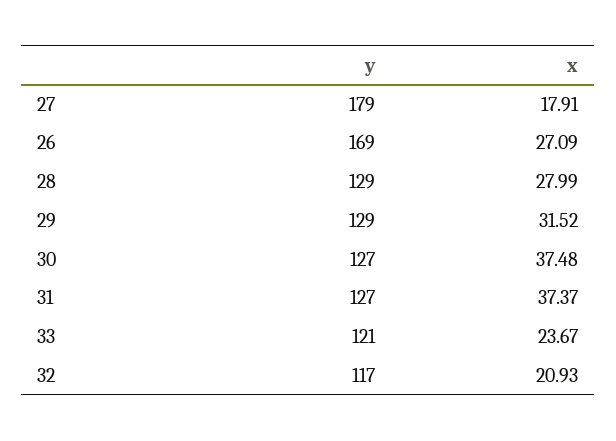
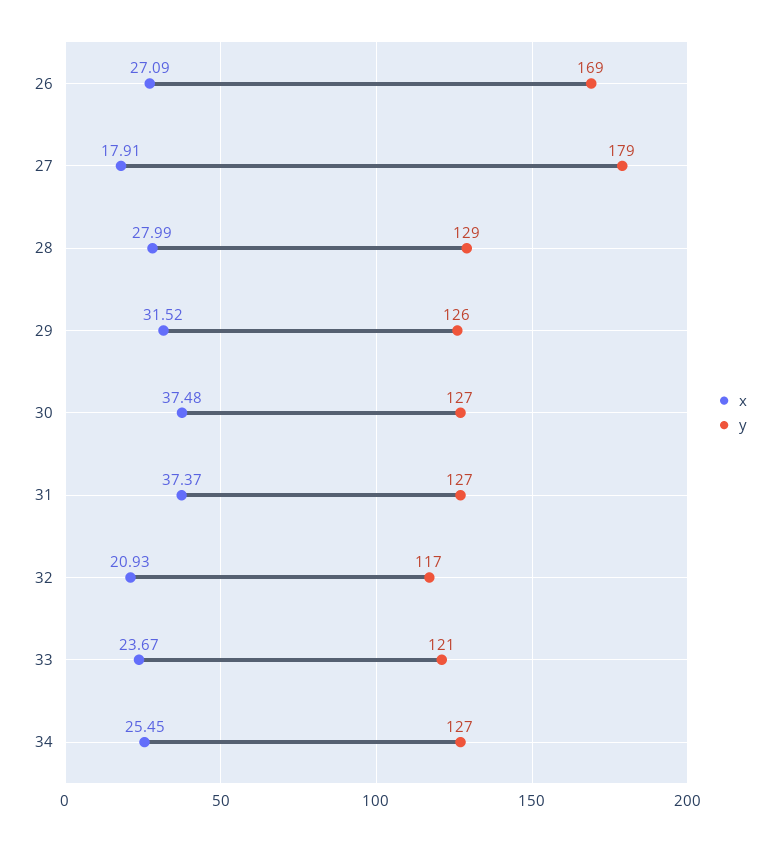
  {
    "y": {
      "27": 179,
      "26": 169,
      "28": 129,
-     "29": 129,
+     "29": 126,
      "30": 127,
      "31": 127,
      "33": 121,
-     "32": 117
+     "32": 117,
+     "34": 127
    },
    "x": {
      "27": 17.91,
      "26": 27.09,
      "28": 27.99,
      "29": 31.52,
      "30": 37.48,
      "31": 37.37,
      "33": 23.67,
-     "32": 20.93
+     "32": 20.93,
+     "34": 25.45
    }
  }

